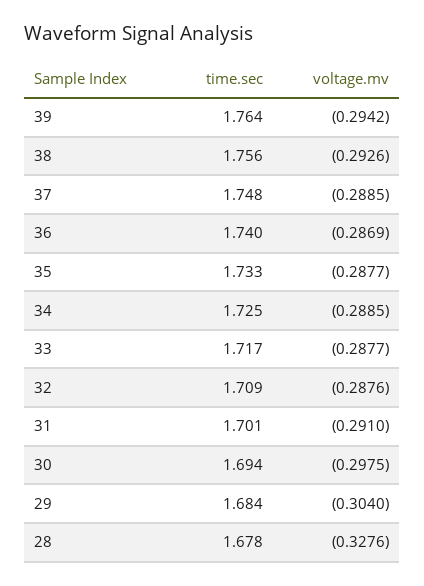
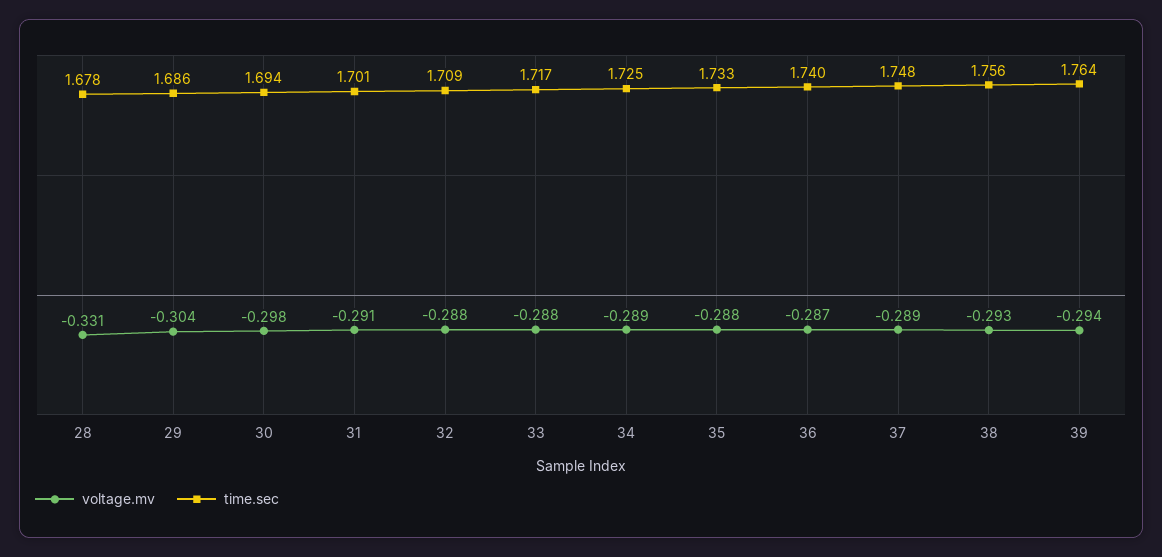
  {
    "time.sec": {
      "39": 1.764,
      "38": 1.756,
      "37": 1.748,
      "36": 1.74,
      "35": 1.733,
      "34": 1.725,
      "33": 1.717,
      "32": 1.709,
      "31": 1.701,
      "30": 1.694,
-     "29": 1.684,
+     "29": 1.686,
      "28": 1.678
    },
    "voltage.mv": {
      "39": -0.2942,
      "38": -0.2926,
      "37": -0.2885,
      "36": -0.2869,
      "35": -0.2877,
      "34": -0.2885,
      "33": -0.2877,
      "32": -0.2876,
      "31": -0.291,
      "30": -0.2975,
      "29": -0.304,
-     "28": -0.3276
+     "28": -0.331
    }
  }

